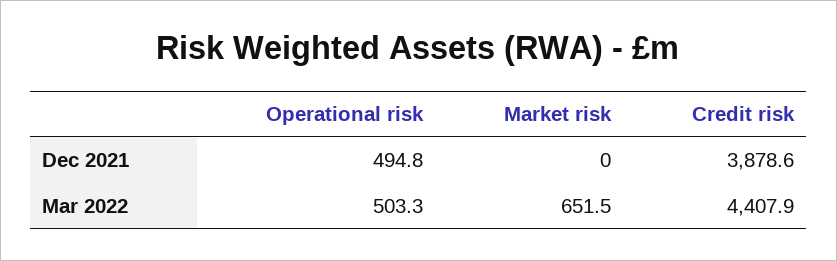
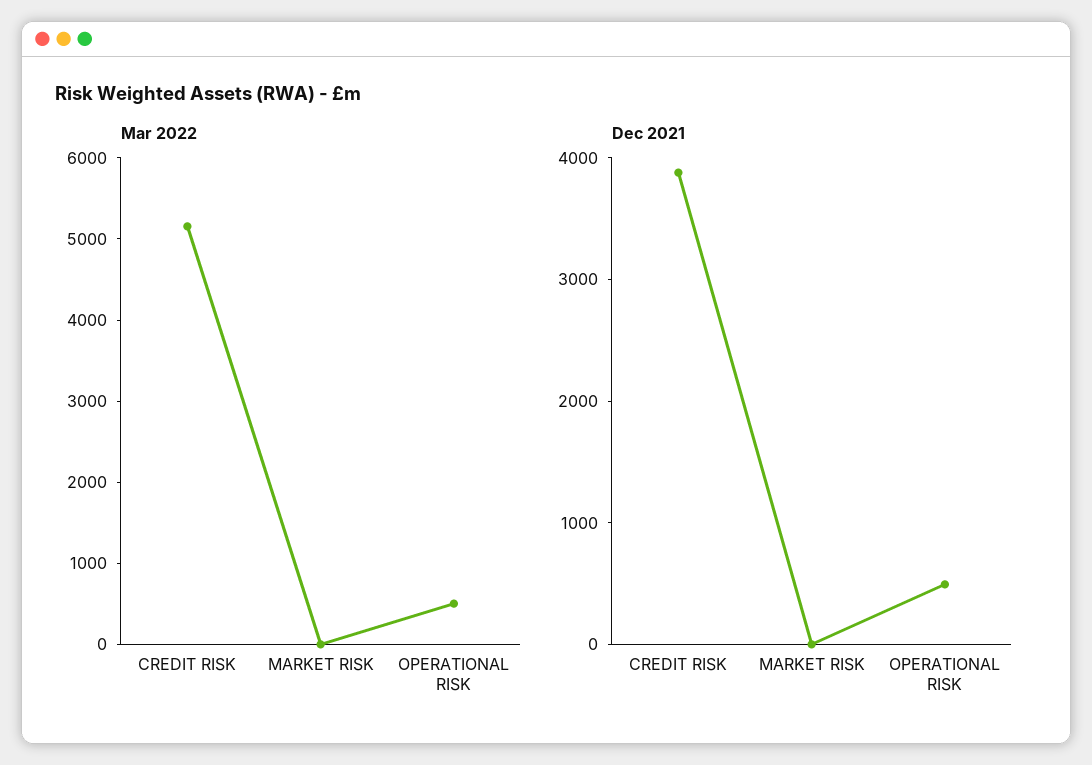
  {
    "Dec 2021": {
      "Operational risk": 494.8,
      "Market risk": 0,
      "Credit risk": 3878.6
    },
    "Mar 2022": {
      "Operational risk": 503.3,
-     "Market risk": 651.5,
+     "Market risk": 0,
-     "Credit risk": 4407.9
+     "Credit risk": 5200
    }
  }

